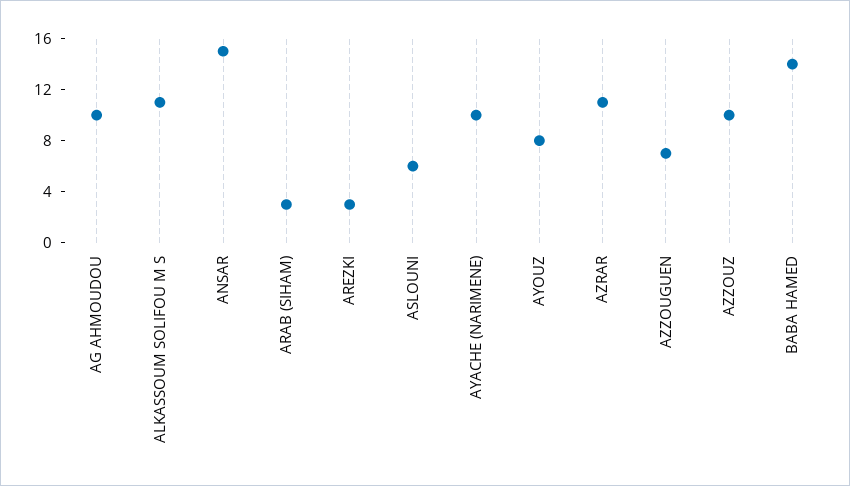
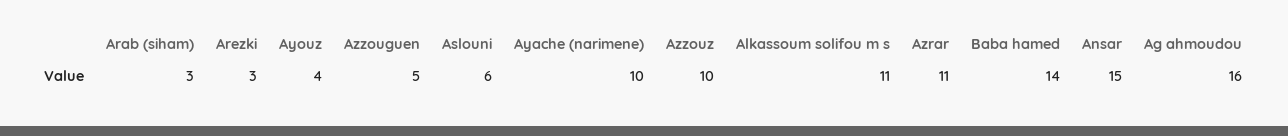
  {
-   "AG AHMOUDOU": 10,
+   "AG AHMOUDOU": 16,
    "ALKASSOUM SOLIFOU M S": 11,
    "ANSAR": 15,
    "ARAB (SIHAM)": 3,
    "AREZKI": 3,
    "ASLOUNI": 6,
    "AYACHE (NARIMENE)": 10,
-   "AYOUZ": 8,
+   "AYOUZ": 4,
    "AZRAR": 11,
-   "AZZOUGUEN": 7,
+   "AZZOUGUEN": 5,
    "AZZOUZ": 10,
    "BABA HAMED": 14
  }

